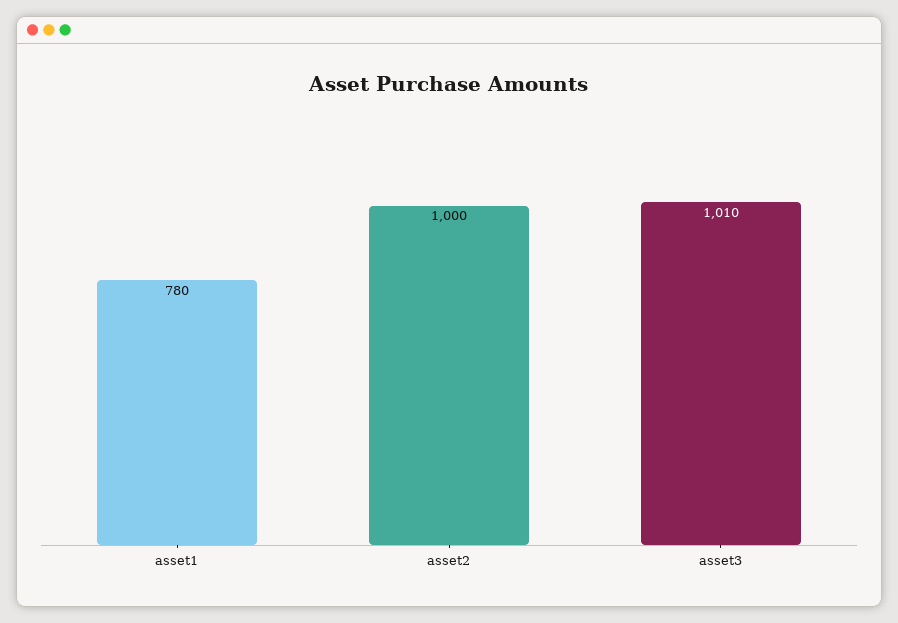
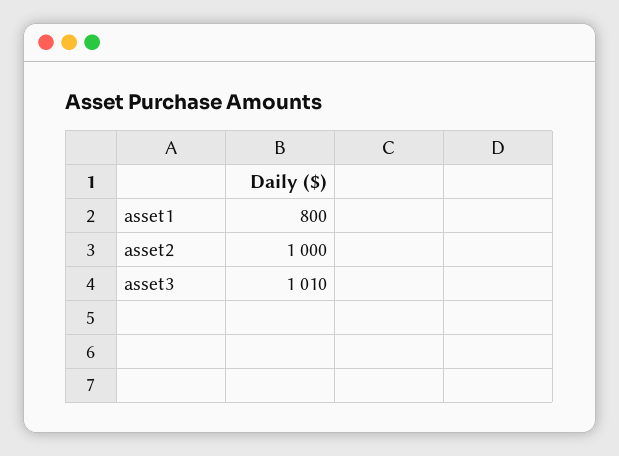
  {
-   "asset1": 780,
+   "asset1": 800,
    "asset2": 1000,
    "asset3": 1010
  }

